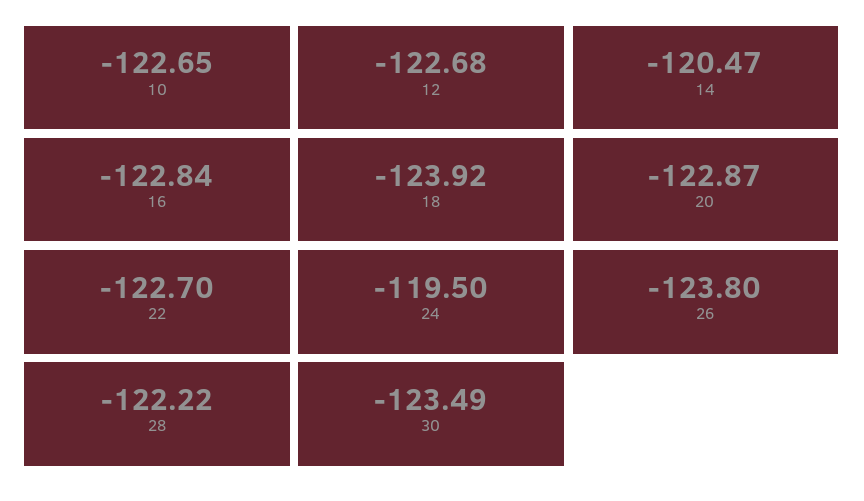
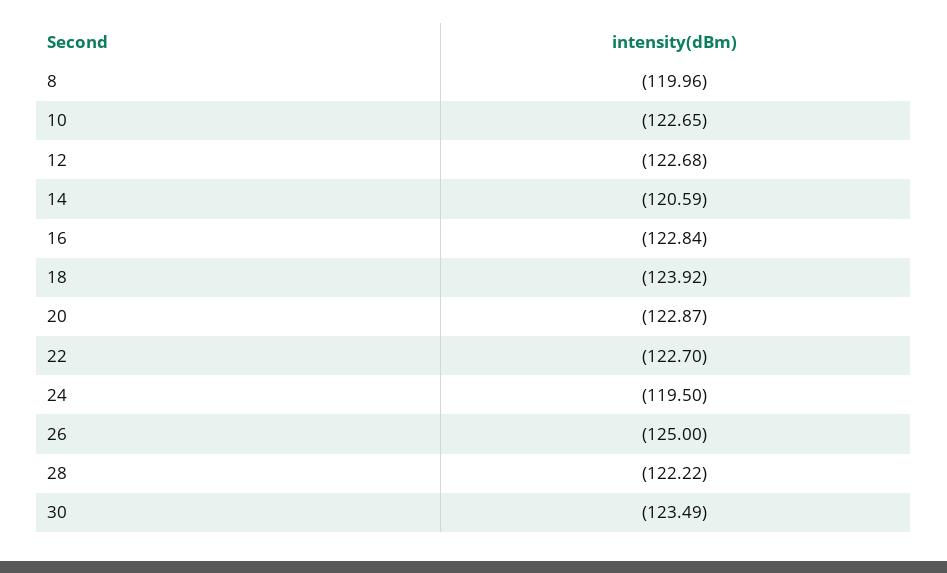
  {
    "10": -122.65,
    "12": -122.68,
-   "14": -120.47,
+   "14": -120.59,
    "16": -122.84,
    "18": -123.92,
    "20": -122.87,
    "22": -122.7,
    "24": -119.5,
-   "26": -123.8,
+   "26": -125,
    "28": -122.22,
-   "30": -123.49
+   "30": -123.49,
+   "8": -119.96
  }

